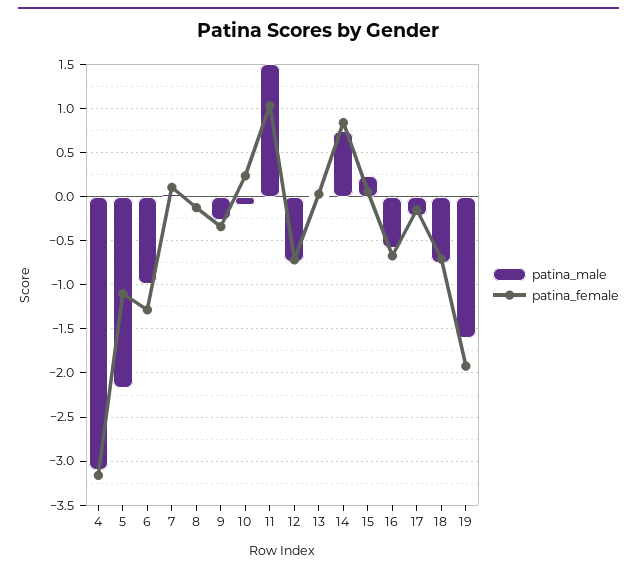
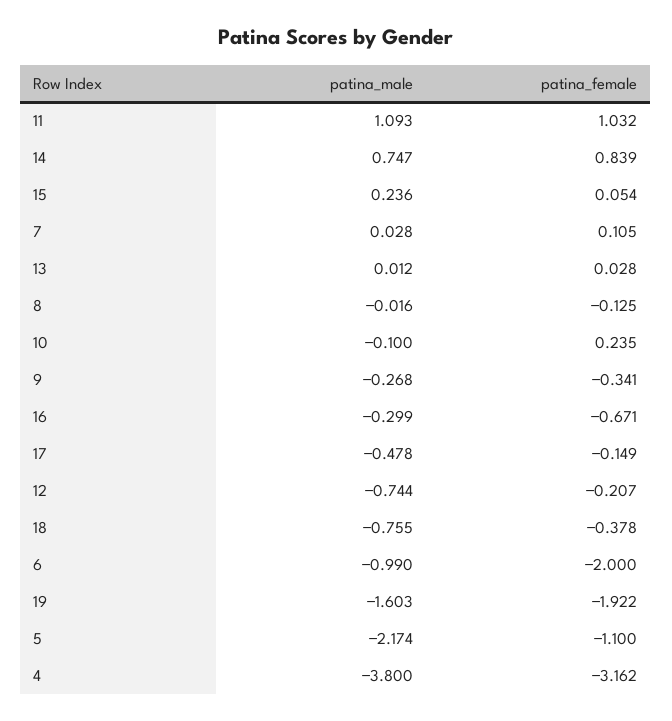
  {
    "patina_male": {
-     "4": -3.1,
+     "4": -3.8,
      "5": -2.174,
      "6": -0.99,
      "7": 0.028,
      "8": -0.016,
      "9": -0.268,
      "10": -0.1,
-     "11": 1.5,
+     "11": 1.093,
      "12": -0.744,
      "13": 0.012,
      "14": 0.747,
      "15": 0.236,
-     "16": -0.6,
+     "16": -0.299,
-     "17": -0.2,
+     "17": -0.478,
      "18": -0.755,
      "19": -1.603
    },
    "patina_female": {
      "4": -3.162,
      "5": -1.1,
-     "6": -1.3,
+     "6": -2,
      "7": 0.105,
      "8": -0.125,
      "9": -0.341,
      "10": 0.235,
      "11": 1.032,
-     "12": -0.7,
+     "12": -0.207,
      "13": 0.028,
      "14": 0.839,
      "15": 0.054,
      "16": -0.671,
      "17": -0.149,
-     "18": -0.7,
+     "18": -0.378,
      "19": -1.922
    }
  }

